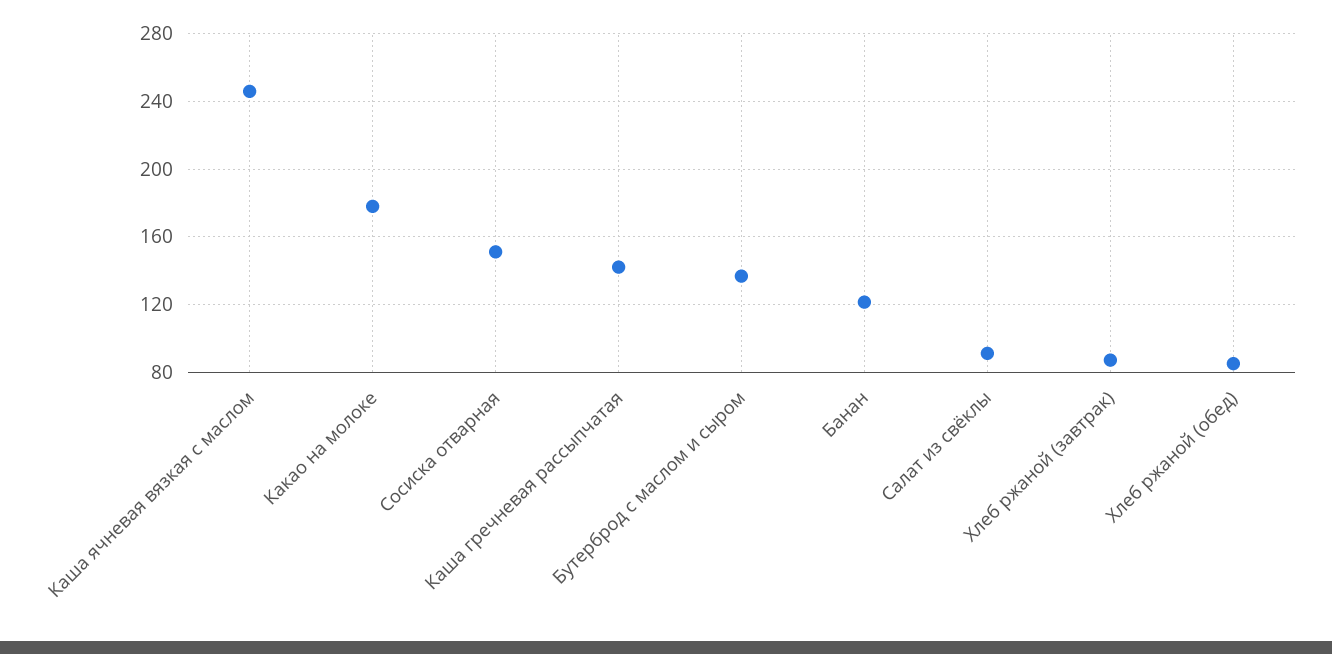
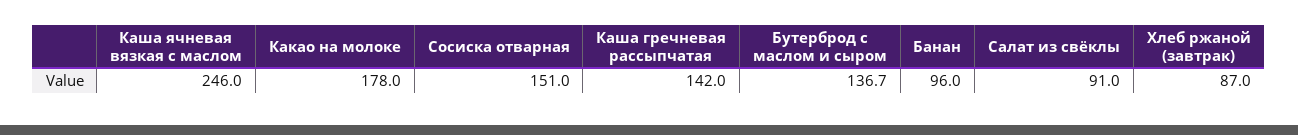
  {
    "Каша ячневая вязкая с маслом": 246,
    "Какао на молоке": 178,
    "Сосиска отварная": 151,
    "Каша гречневая рассыпчатая": 142,
    "Бутерброд с маслом и сыром": 136.7,
-   "Банан": 120,
+   "Банан": 96,
    "Салат из свёклы": 91,
-   "Хлеб ржаной (завтрак)": 87,
+   "Хлеб ржаной (завтрак)": 87
-   "Хлеб ржаной (обед)": 85
  }

